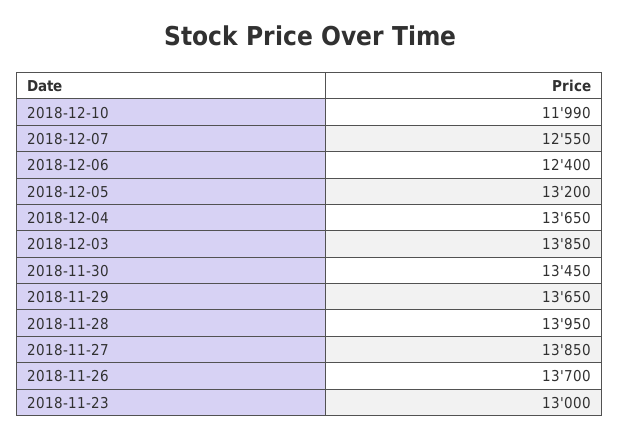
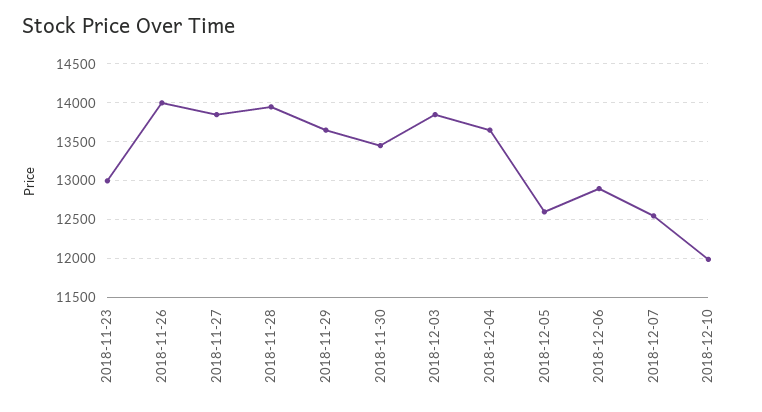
  {
    "2018-12-10": 11990,
    "2018-12-07": 12550,
-   "2018-12-06": 12400,
+   "2018-12-06": 12900,
-   "2018-12-05": 13200,
+   "2018-12-05": 12600,
    "2018-12-04": 13650,
    "2018-12-03": 13850,
    "2018-11-30": 13450,
    "2018-11-29": 13650,
    "2018-11-28": 13950,
    "2018-11-27": 13850,
-   "2018-11-26": 13700,
+   "2018-11-26": 14000,
    "2018-11-23": 13000
  }

